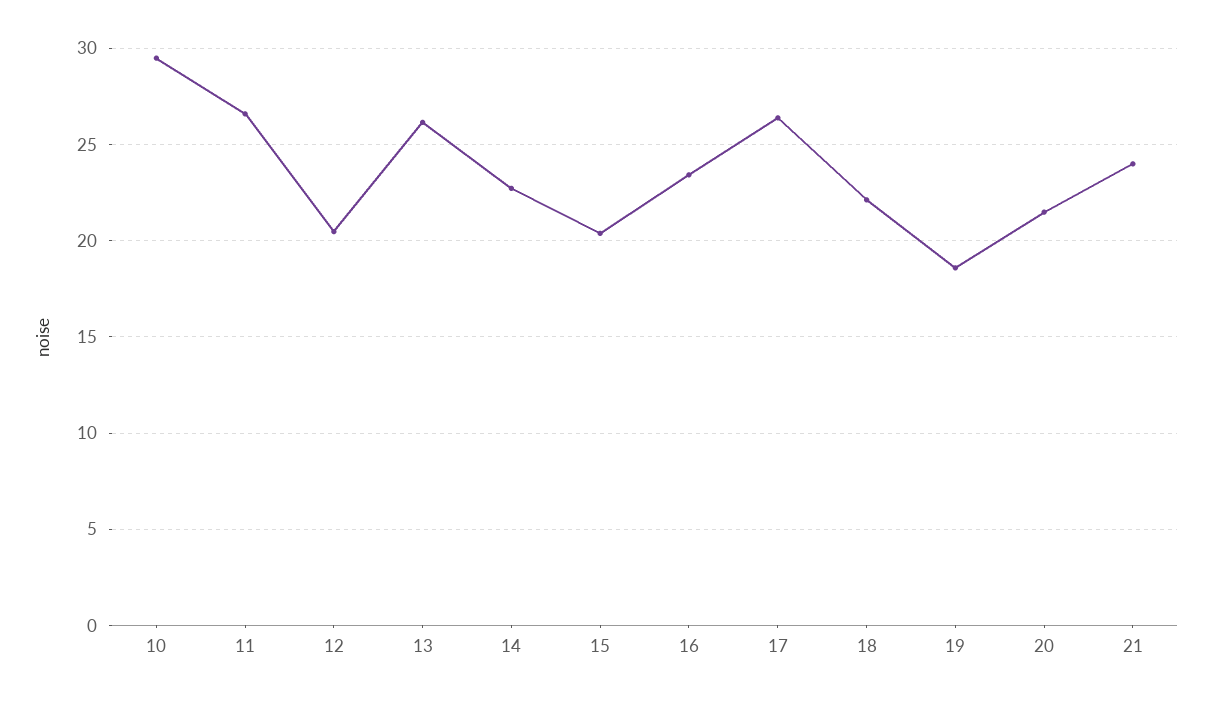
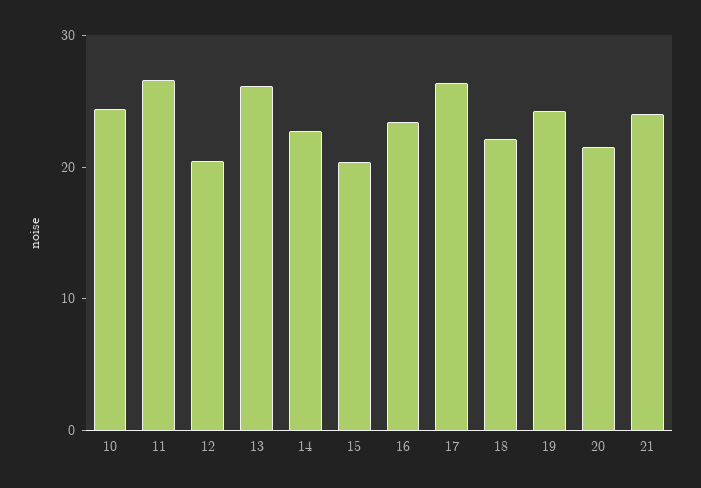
  {
-   "10": 29.5,
+   "10": 24,
    "11": 26.5,
    "12": 20.5,
    "13": 26,
    "14": 22.5,
    "15": 20.5,
    "16": 23.5,
    "17": 26.5,
    "18": 22,
-   "19": 18.5,
+   "19": 24,
    "20": 21.5,
    "21": 24
  }

